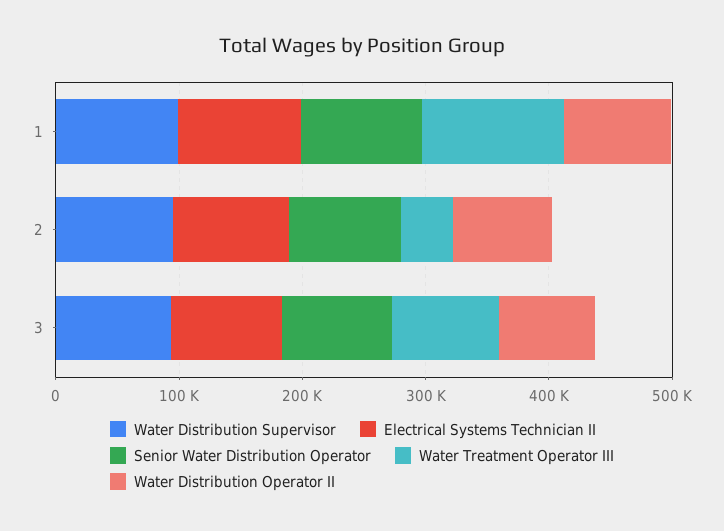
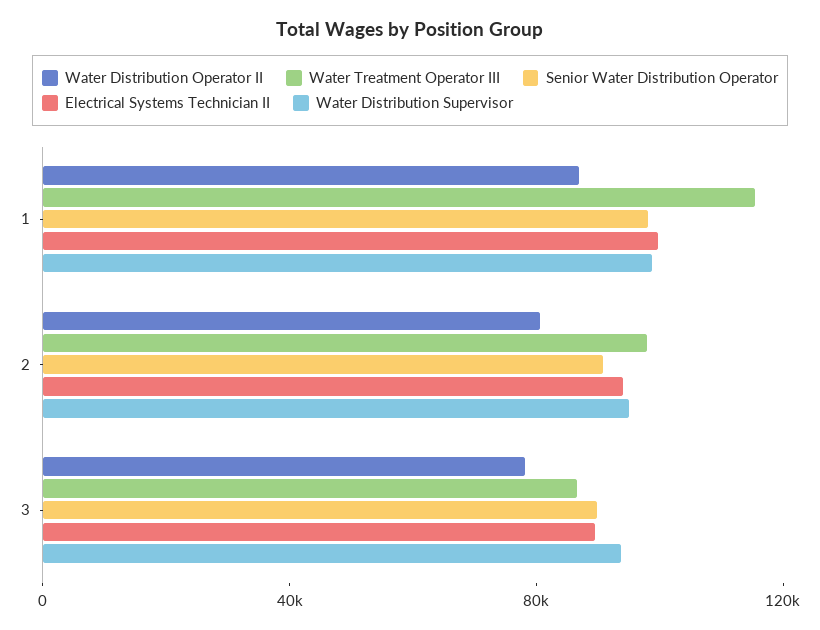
  {
    "Water Distribution Supervisor": {
      "1": 100000,
      "2": 100000,
      "3": 90000
    },
    "Electrical Systems Technician II": {
      "1": 100000,
      "2": 90000,
      "3": 90000
    },
    "Senior Water Distribution Operator": {
      "1": 100000,
      "2": 90000,
      "3": 90000
    },
    "Water Treatment Operator III": {
      "1": 120000,
-     "2": 40000,
+     "2": 100000,
      "3": 90000
    },
    "Water Distribution Operator II": {
      "1": 90000,
      "2": 80000,
      "3": 80000
    }
  }

